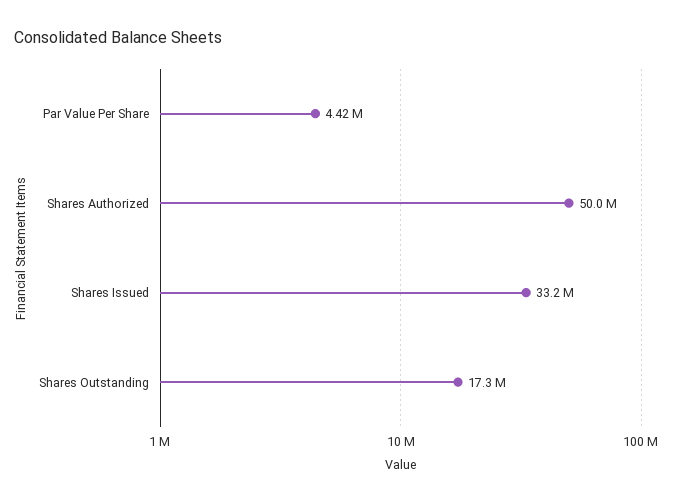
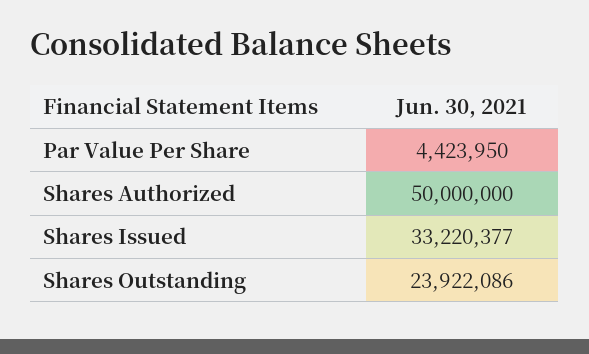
  {
    "Par Value Per Share": 4423950,
    "Shares Authorized": 50000000,
    "Shares Issued": 33220377,
-   "Shares Outstanding": 17300000
+   "Shares Outstanding": 23922086
  }

